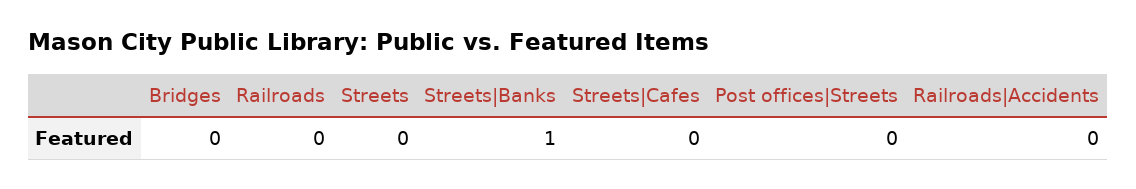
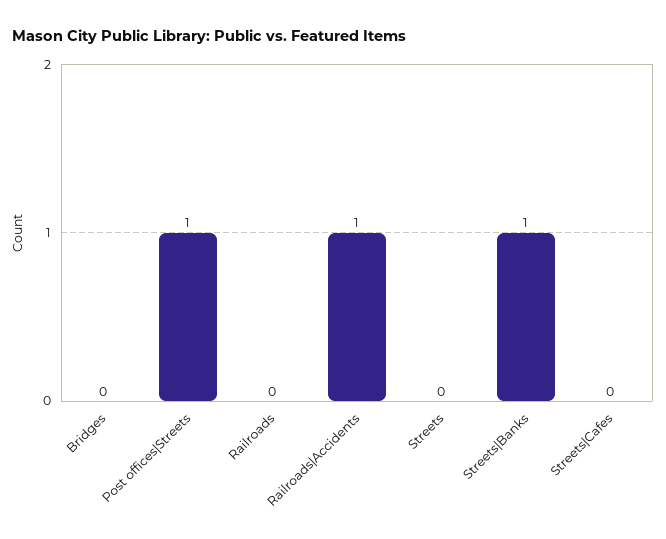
  {
    "Bridges": 0,
    "Railroads": 0,
    "Streets": 0,
    "Streets|Banks": 1,
    "Streets|Cafes": 0,
-   "Post offices|Streets": 0,
+   "Post offices|Streets": 1,
-   "Railroads|Accidents": 0
+   "Railroads|Accidents": 1
  }

